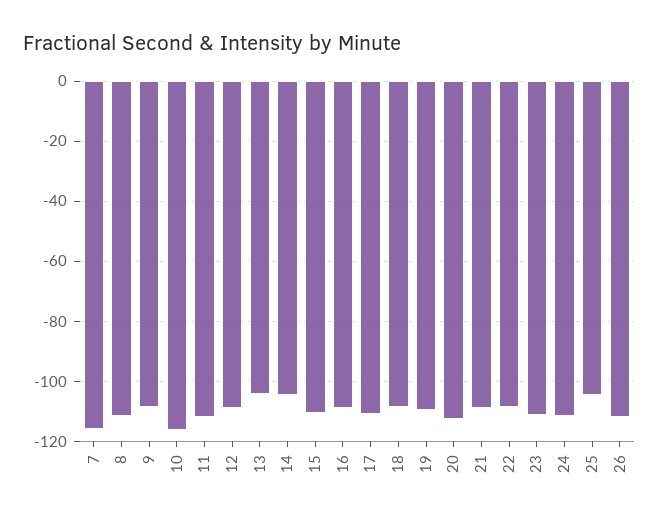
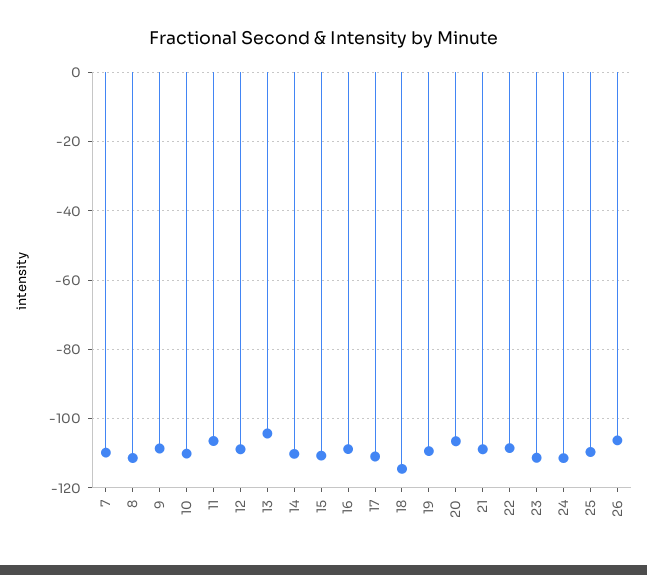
  {
-   "7": -116,
+   "7": -110,
    "8": -112,
    "9": -108,
-   "10": -116,
+   "10": -110,
-   "11": -112,
+   "11": -106,
    "12": -108,
    "13": -104,
-   "14": -104,
+   "14": -110,
    "15": -110,
    "16": -108,
    "17": -110,
-   "18": -108,
+   "18": -114,
    "19": -110,
-   "20": -112,
+   "20": -106,
    "21": -108,
    "22": -108,
    "23": -112,
    "24": -112,
-   "25": -104,
+   "25": -110,
-   "26": -112
+   "26": -106
  }

